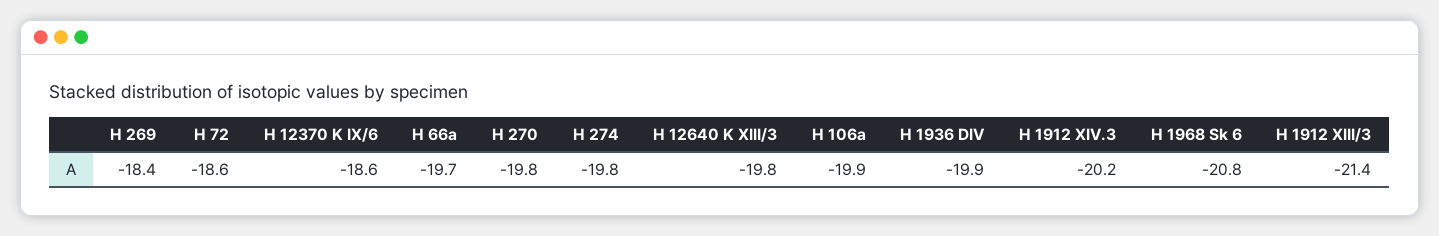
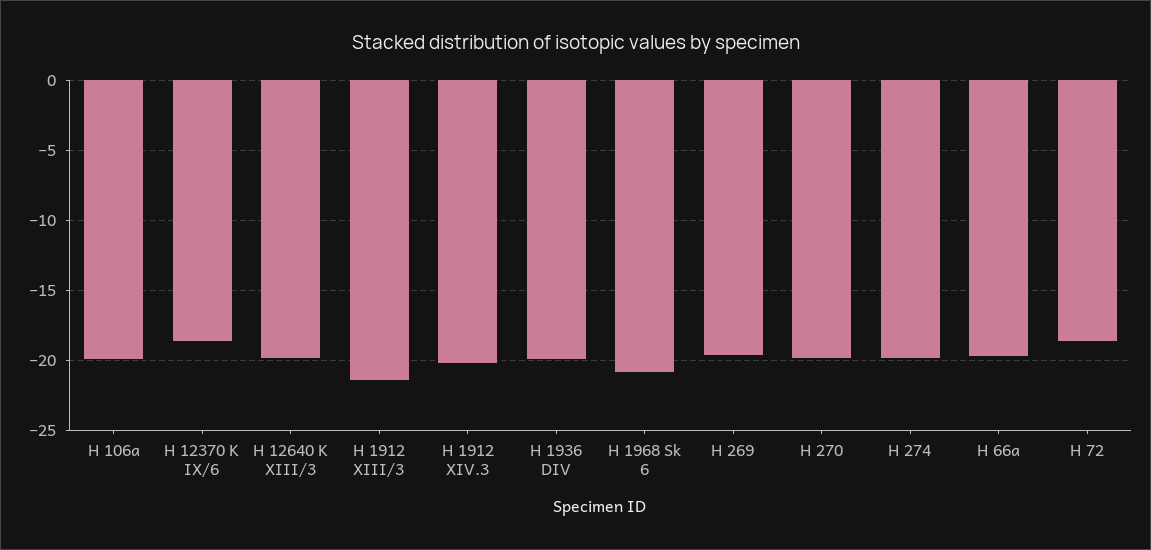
  {
-   "H 269": -18.4,
+   "H 269": -19.5,
    "H 72": -18.6,
    "H 12370 K IX/6": -18.6,
    "H 66a": -19.7,
    "H 270": -19.8,
    "H 274": -19.8,
    "H 12640 K XIII/3": -19.8,
    "H 106a": -19.9,
    "H 1936 DIV": -19.9,
    "H 1912 XIV.3": -20.2,
    "H 1968 Sk 6": -20.8,
    "H 1912 XIII/3": -21.4
  }

